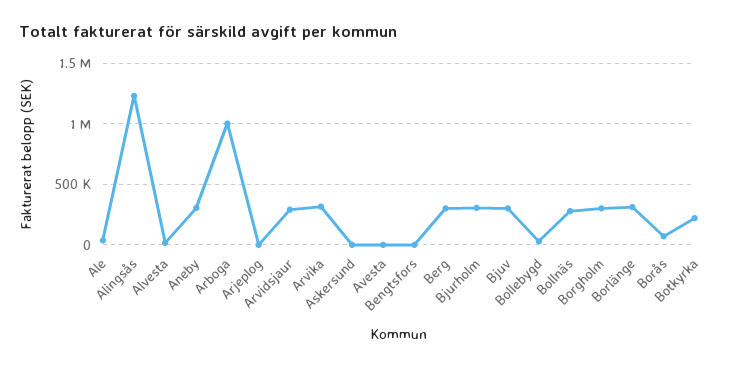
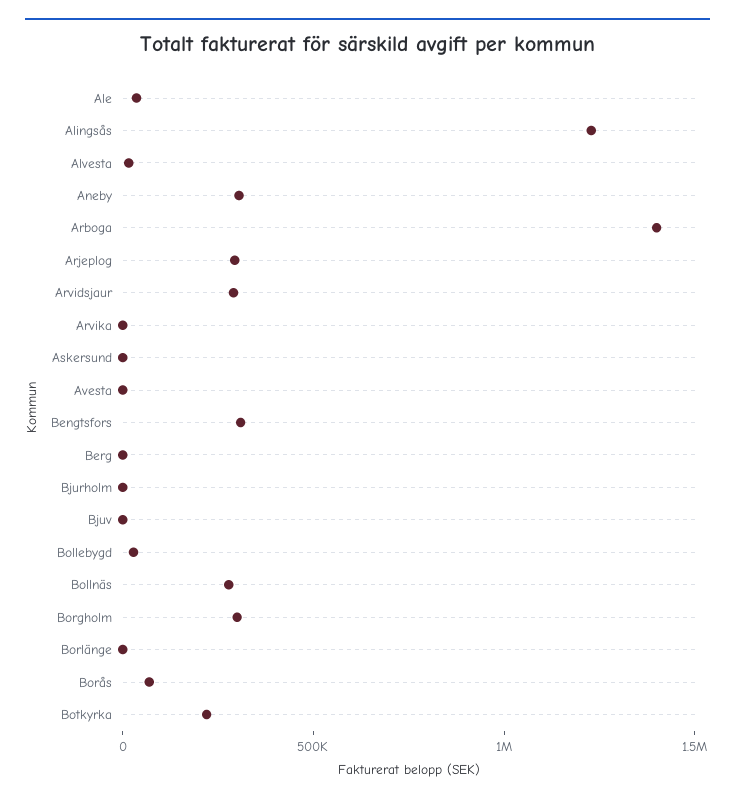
  {
    "Ale": 50000,
    "Alingsås": 1250000,
    "Alvesta": 0,
    "Aneby": 300000,
-   "Arboga": 1000000,
+   "Arboga": 1400000,
-   "Arjeplog": 0,
+   "Arjeplog": 300000,
    "Arvidsjaur": 300000,
-   "Arvika": 300000,
+   "Arvika": 0,
    "Askersund": 0,
    "Avesta": 0,
-   "Bengtsfors": 0,
+   "Bengtsfors": 300000,
-   "Berg": 300000,
+   "Berg": 0,
-   "Bjurholm": 300000,
+   "Bjurholm": 0,
-   "Bjuv": 300000,
+   "Bjuv": 0,
    "Bollebygd": 50000,
    "Bollnäs": 300000,
    "Borgholm": 300000,
-   "Borlänge": 300000,
+   "Borlänge": 0,
    "Borås": 50000,
    "Botkyrka": 200000
  }

